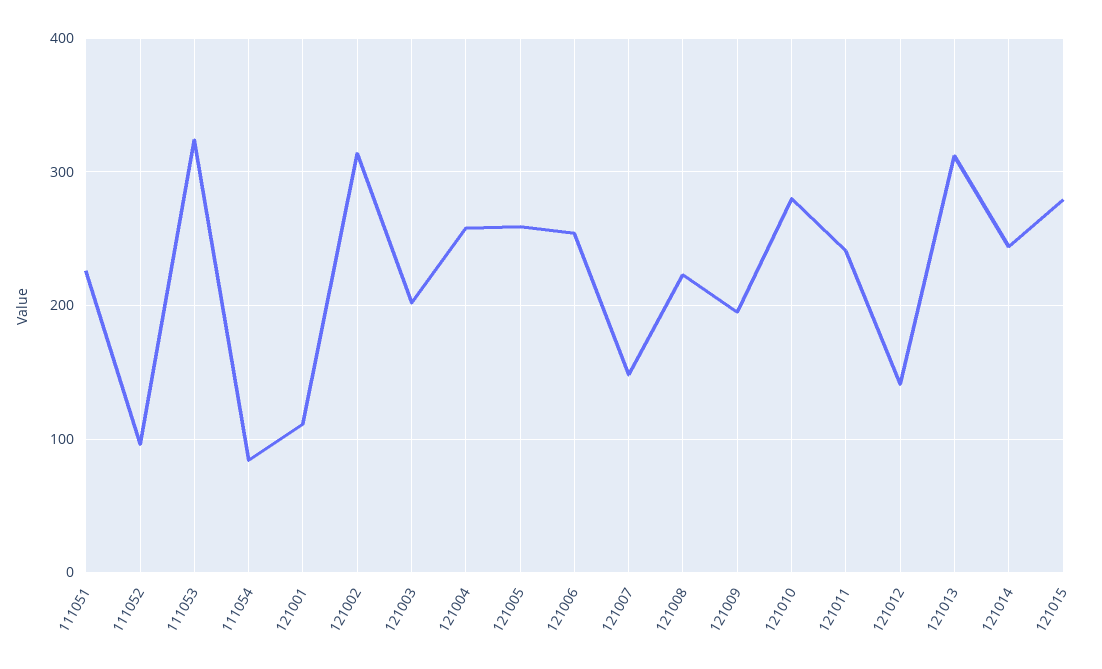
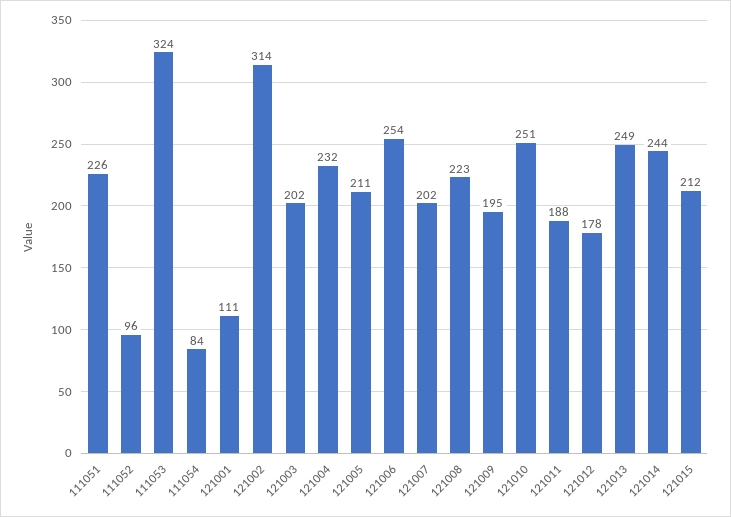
  {
    "111051": 226,
    "111052": 96,
    "111053": 324,
    "111054": 84,
    "121001": 111,
    "121002": 314,
    "121003": 202,
-   "121004": 260,
+   "121004": 232,
-   "121005": 260,
+   "121005": 211,
    "121006": 254,
-   "121007": 150,
+   "121007": 202,
    "121008": 223,
    "121009": 195,
-   "121010": 280,
+   "121010": 251,
-   "121011": 240,
+   "121011": 188,
-   "121012": 140,
+   "121012": 178,
-   "121013": 310,
+   "121013": 249,
    "121014": 244,
-   "121015": 280
+   "121015": 212
  }

